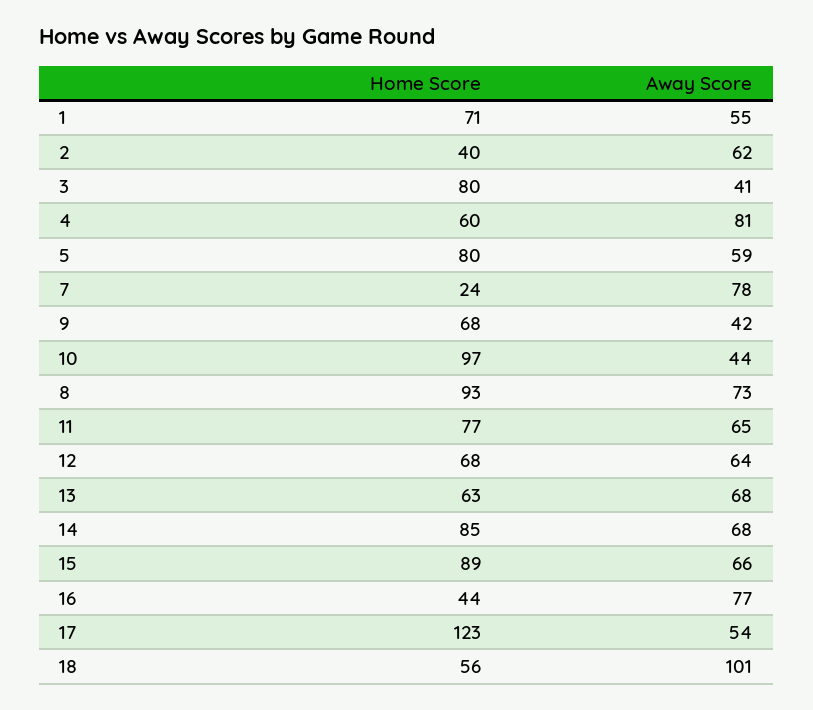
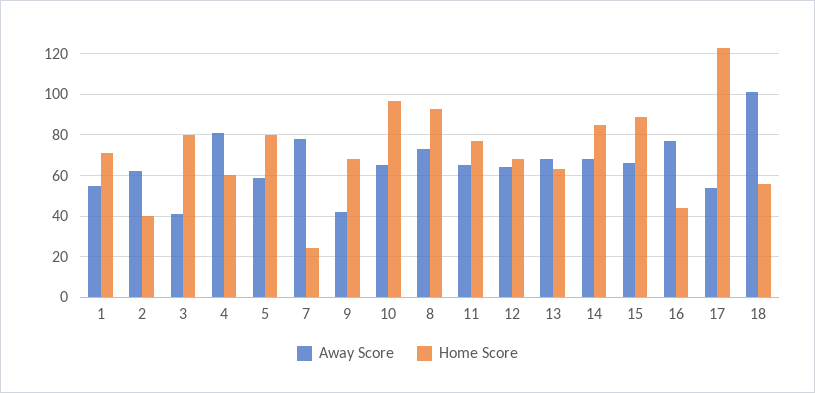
  {
    "Home Score": {
      "1": 71,
      "2": 40,
      "3": 80,
      "4": 60,
      "5": 80,
      "7": 24,
      "9": 68,
      "10": 97,
      "8": 93,
      "11": 77,
      "12": 68,
      "13": 63,
      "14": 85,
      "15": 89,
      "16": 44,
      "17": 123,
      "18": 56
    },
    "Away Score": {
      "1": 55,
      "2": 62,
      "3": 41,
      "4": 81,
      "5": 59,
      "7": 78,
      "9": 42,
-     "10": 44,
+     "10": 65,
      "8": 73,
      "11": 65,
      "12": 64,
      "13": 68,
      "14": 68,
      "15": 66,
      "16": 77,
      "17": 54,
      "18": 101
    }
  }

